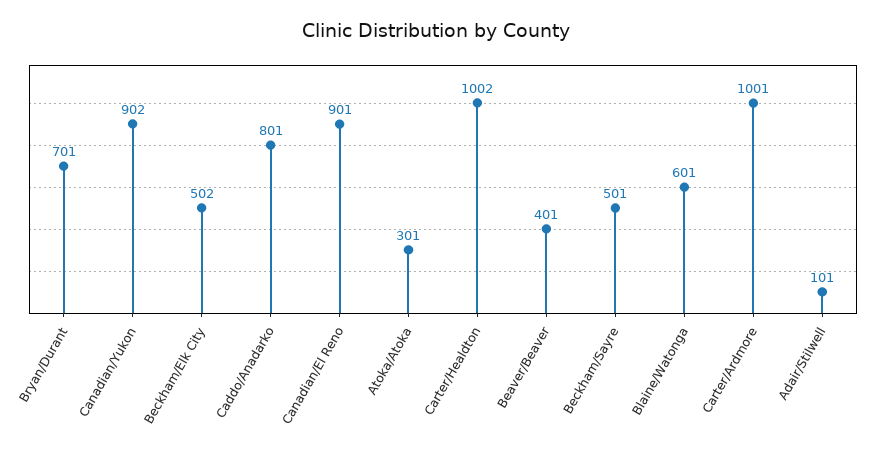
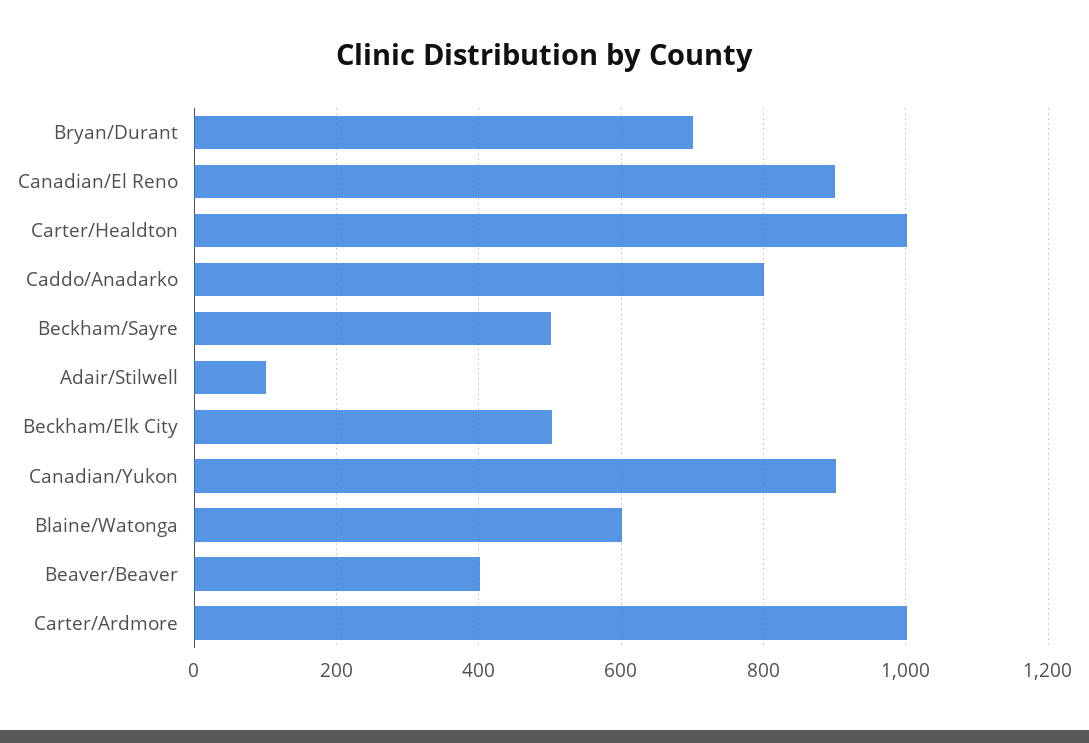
  {
    "Bryan/Durant": 701,
    "Canadian/Yukon": 902,
    "Beckham/Elk City": 502,
    "Caddo/Anadarko": 801,
    "Canadian/El Reno": 901,
-   "Atoka/Atoka": 301,
    "Carter/Healdton": 1002,
    "Beaver/Beaver": 401,
    "Beckham/Sayre": 501,
    "Blaine/Watonga": 601,
    "Carter/Ardmore": 1001,
    "Adair/Stilwell": 101
  }

